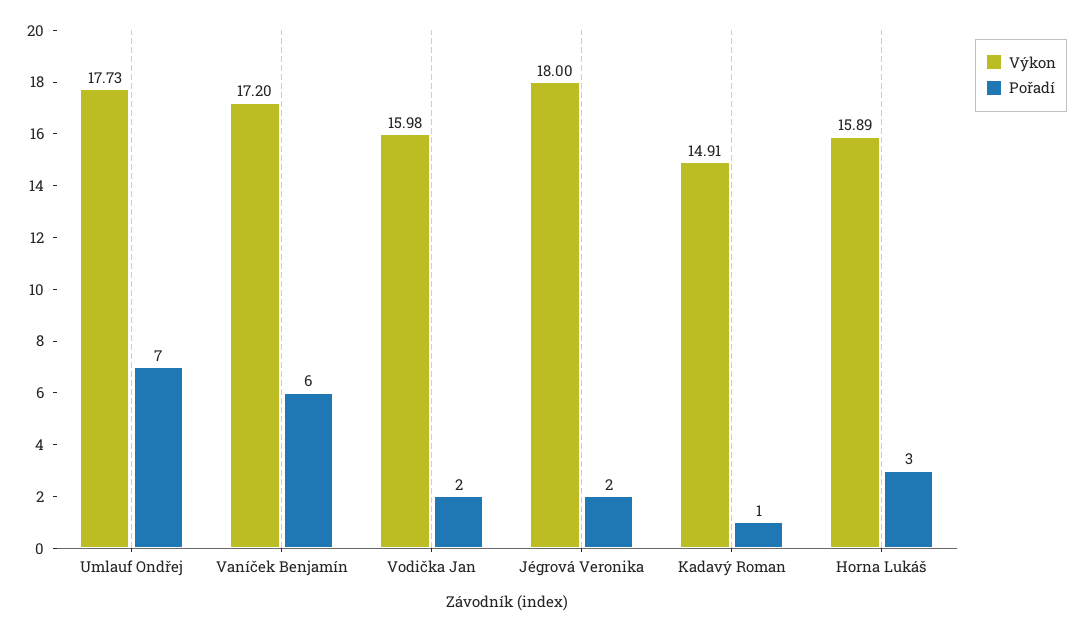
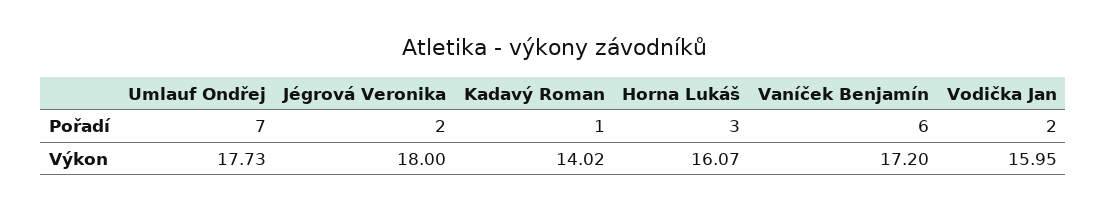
  {
    "Výkon": {
      "Umlauf Ondřej": 17.73,
      "Vaníček Benjamín": 17.2,
-     "Vodička Jan": 15.98,
+     "Vodička Jan": 15.95,
      "Jégrová Veronika": 18,
-     "Kadavý Roman": 14.91,
+     "Kadavý Roman": 14.02,
-     "Horna Lukáš": 15.89
+     "Horna Lukáš": 16.07
    },
    "Pořadí": {
      "Umlauf Ondřej": 7,
      "Vaníček Benjamín": 6,
      "Vodička Jan": 2,
      "Jégrová Veronika": 2,
      "Kadavý Roman": 1,
      "Horna Lukáš": 3
    }
  }

